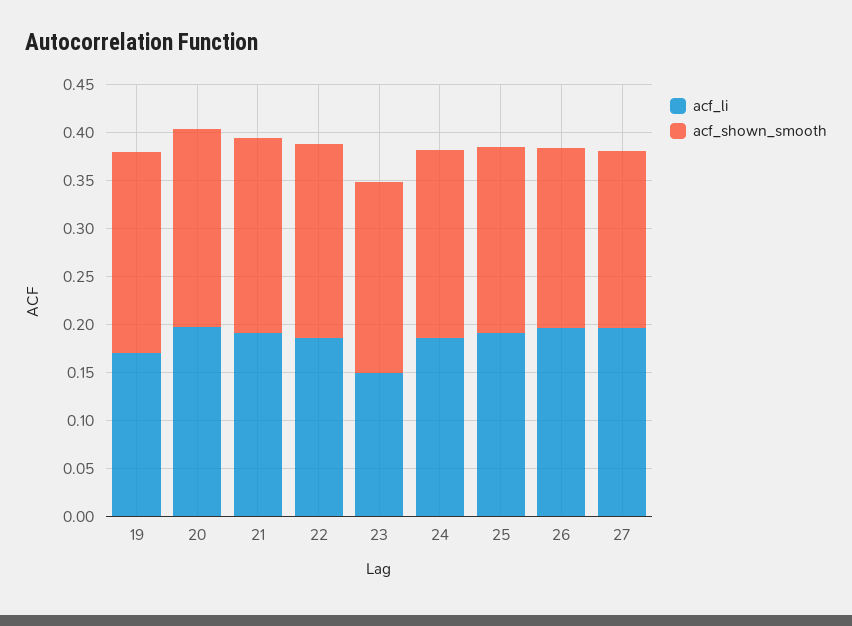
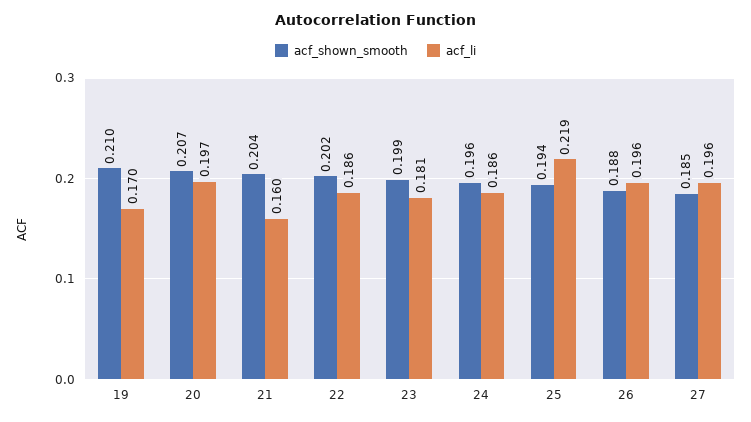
  {
    "acf_li": {
      "19": 0.17,
      "20": 0.197,
-     "21": 0.19,
+     "21": 0.16,
      "22": 0.186,
-     "23": 0.15,
+     "23": 0.181,
      "24": 0.186,
-     "25": 0.19,
+     "25": 0.219,
      "26": 0.196,
      "27": 0.196
    },
    "acf_shown_smooth": {
      "19": 0.21,
      "20": 0.207,
      "21": 0.204,
      "22": 0.202,
      "23": 0.199,
      "24": 0.196,
      "25": 0.194,
      "26": 0.188,
      "27": 0.185
    }
  }

